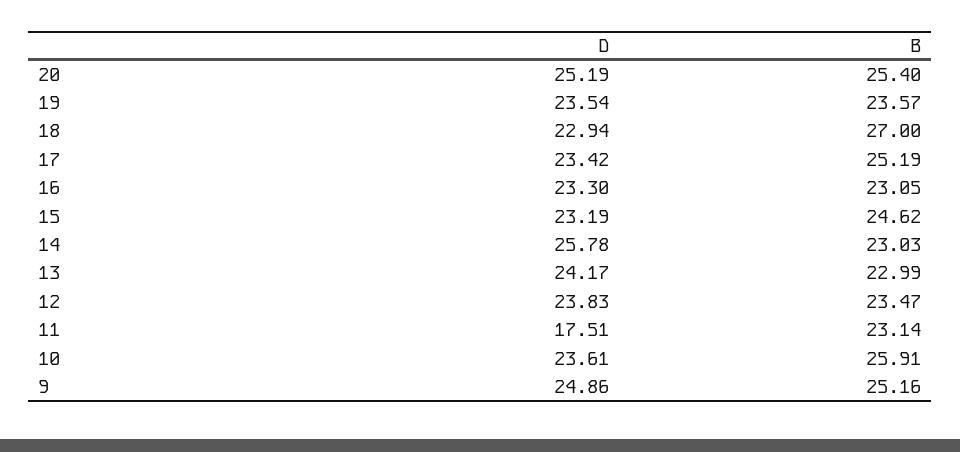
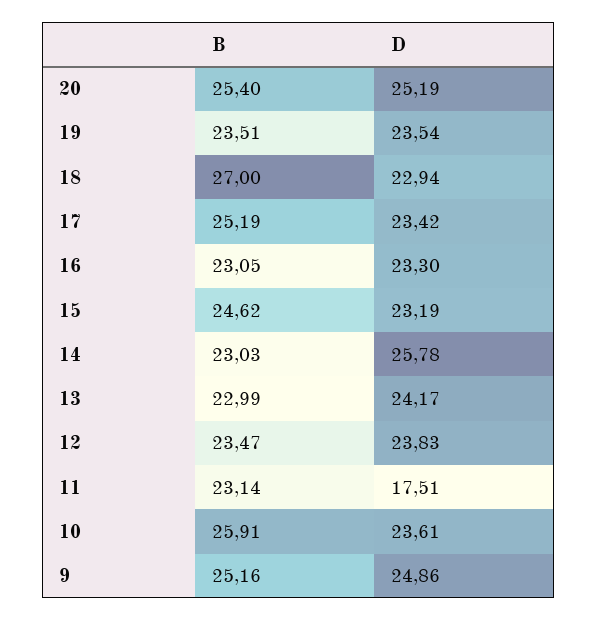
  {
    "D": {
      "20": 25.19,
      "19": 23.54,
      "18": 22.94,
      "17": 23.42,
      "16": 23.3,
      "15": 23.19,
      "14": 25.78,
      "13": 24.17,
      "12": 23.83,
      "11": 17.51,
      "10": 23.61,
      "9": 24.86
    },
    "B": {
      "20": 25.4,
-     "19": 23.57,
+     "19": 23.51,
      "18": 27,
      "17": 25.19,
      "16": 23.05,
      "15": 24.62,
      "14": 23.03,
      "13": 22.99,
      "12": 23.47,
      "11": 23.14,
      "10": 25.91,
      "9": 25.16
    }
  }

